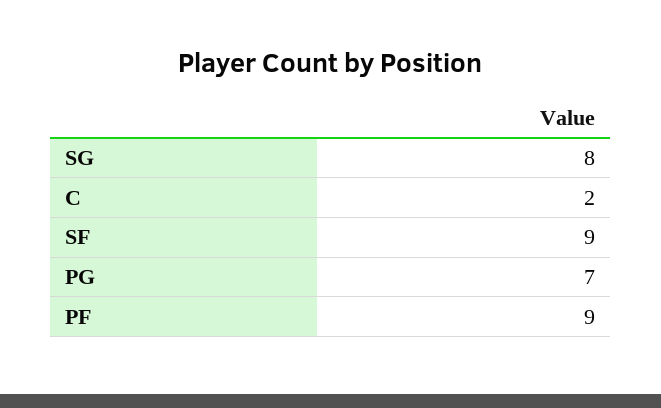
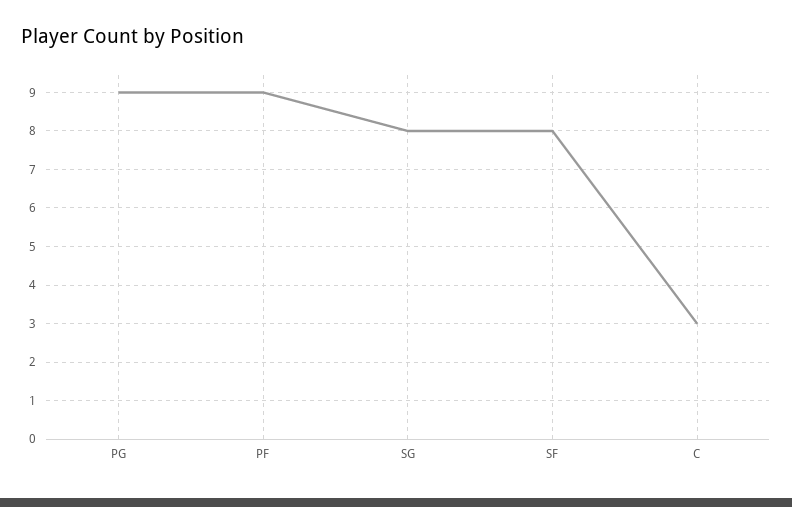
  {
    "SG": 8,
-   "C": 2,
+   "C": 3,
-   "SF": 9,
+   "SF": 8,
-   "PG": 7,
+   "PG": 9,
    "PF": 9
  }

